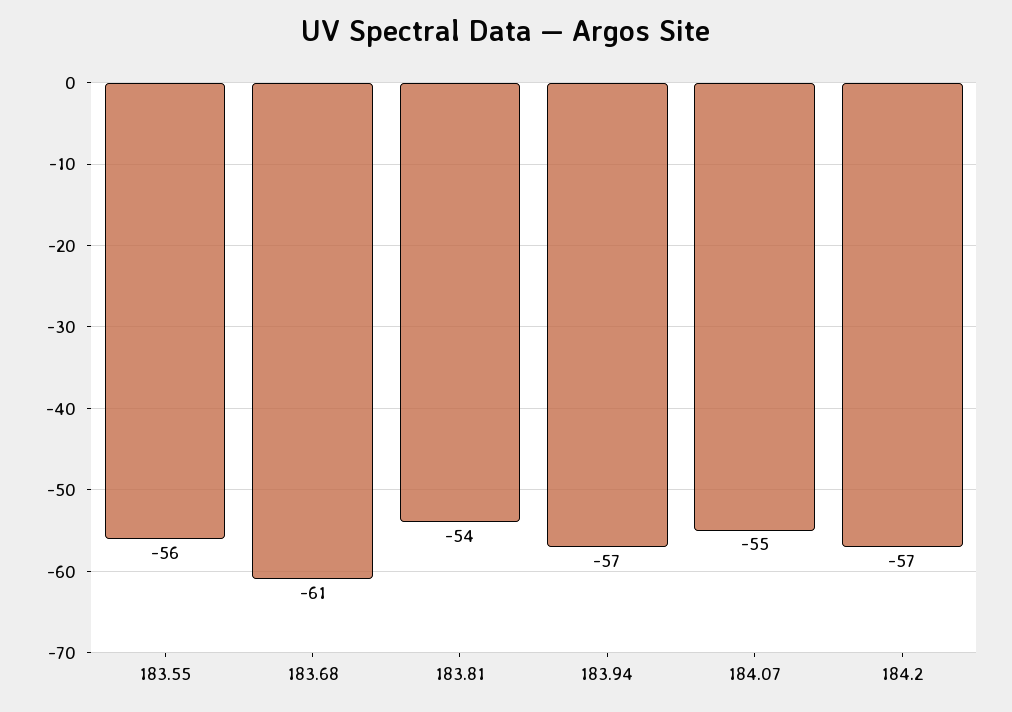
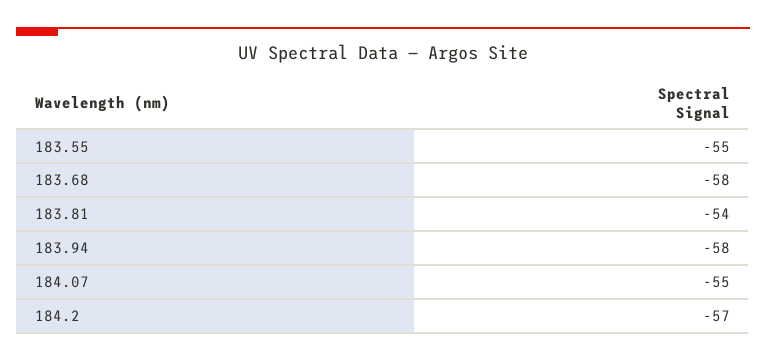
  {
-   "183.55": -56,
+   "183.55": -55,
-   "183.68": -61,
+   "183.68": -58,
    "183.81": -54,
-   "183.94": -57,
+   "183.94": -58,
    "184.07": -55,
    "184.2": -57
  }

